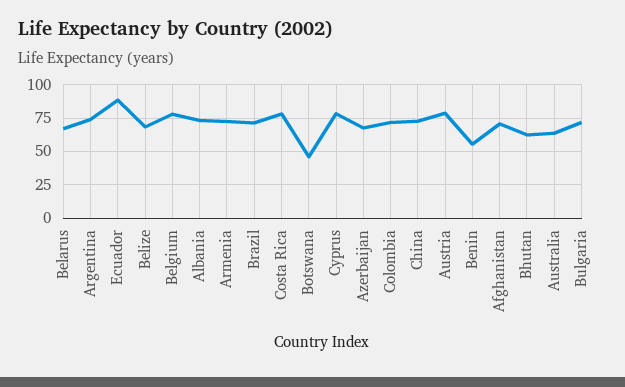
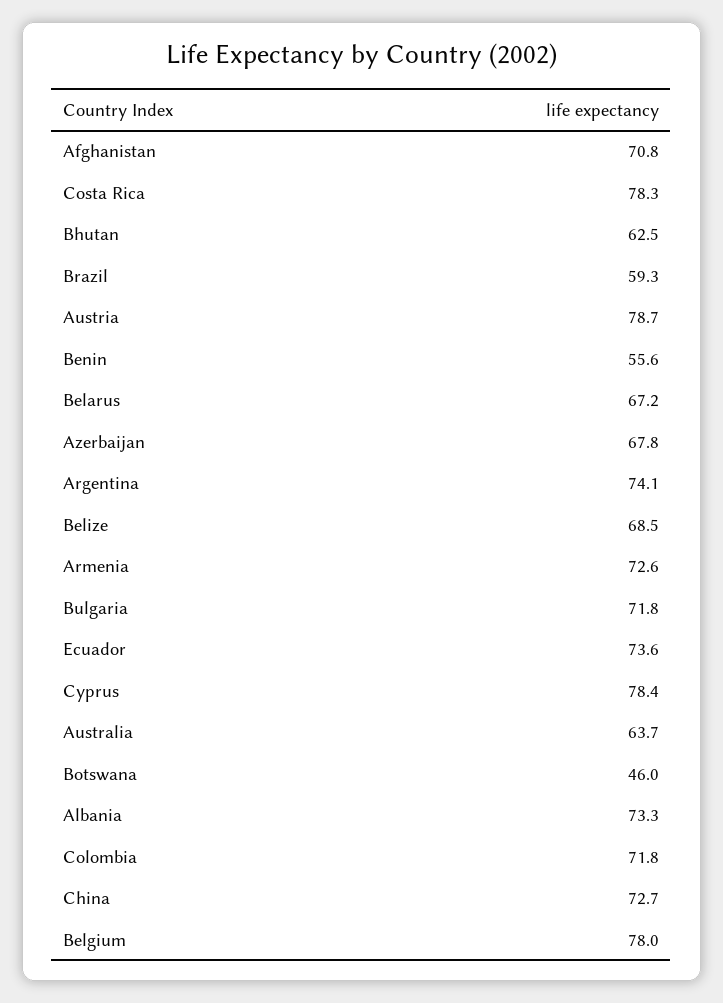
  {
    "Belarus": 67.2,
    "Argentina": 74.1,
-   "Ecuador": 90,
+   "Ecuador": 73.6,
    "Belize": 68.5,
    "Belgium": 78,
    "Albania": 73.3,
    "Armenia": 72.6,
-   "Brazil": 70,
+   "Brazil": 59.3,
    "Costa Rica": 78.3,
    "Botswana": 46,
    "Cyprus": 78.4,
    "Azerbaijan": 67.8,
    "Colombia": 71.8,
    "China": 72.7,
    "Austria": 78.7,
    "Benin": 55.6,
    "Afghanistan": 70.8,
    "Bhutan": 62.5,
    "Australia": 63.7,
    "Bulgaria": 71.8
  }

